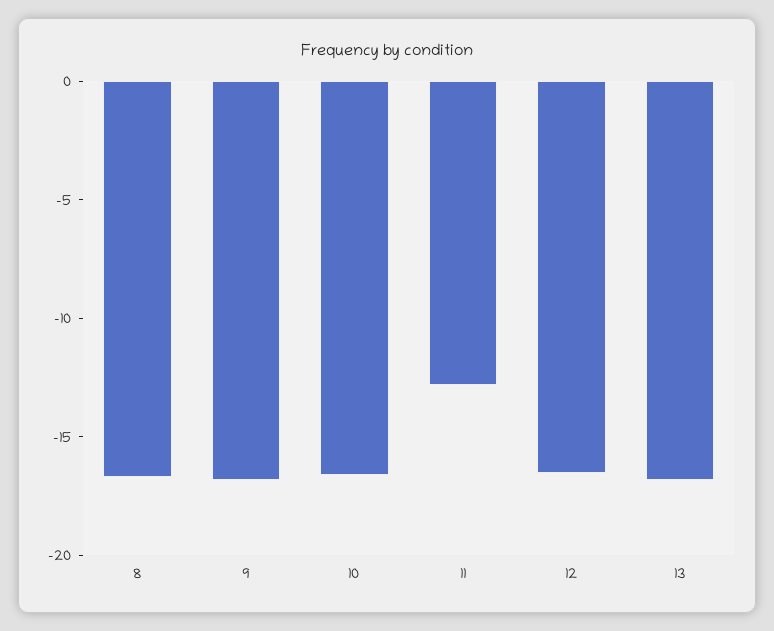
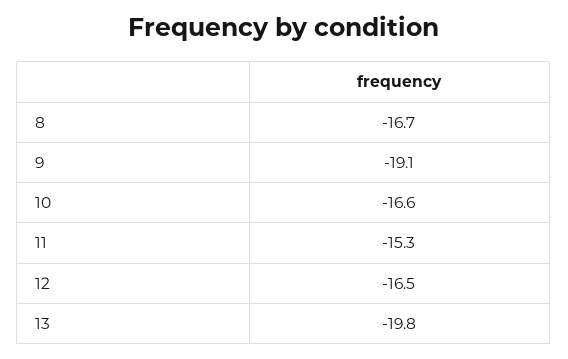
  {
    "8": -16.7,
-   "9": -17,
+   "9": -19.1,
    "10": -16.6,
-   "11": -13,
+   "11": -15.3,
    "12": -16.5,
-   "13": -17
+   "13": -19.8
  }

